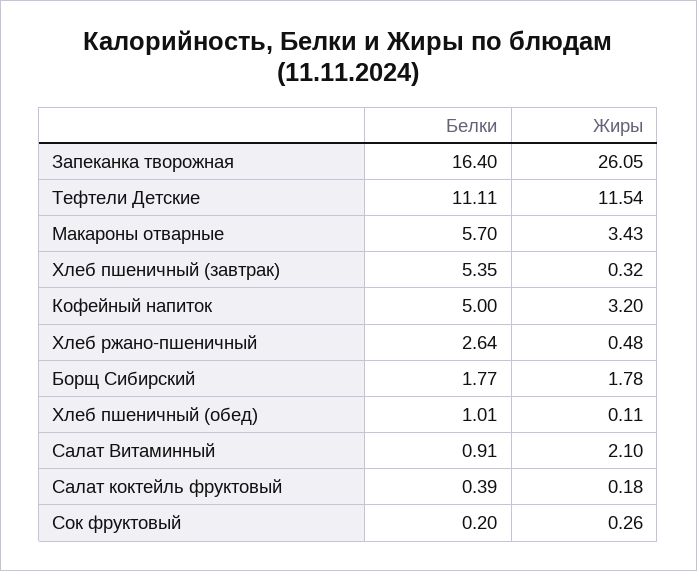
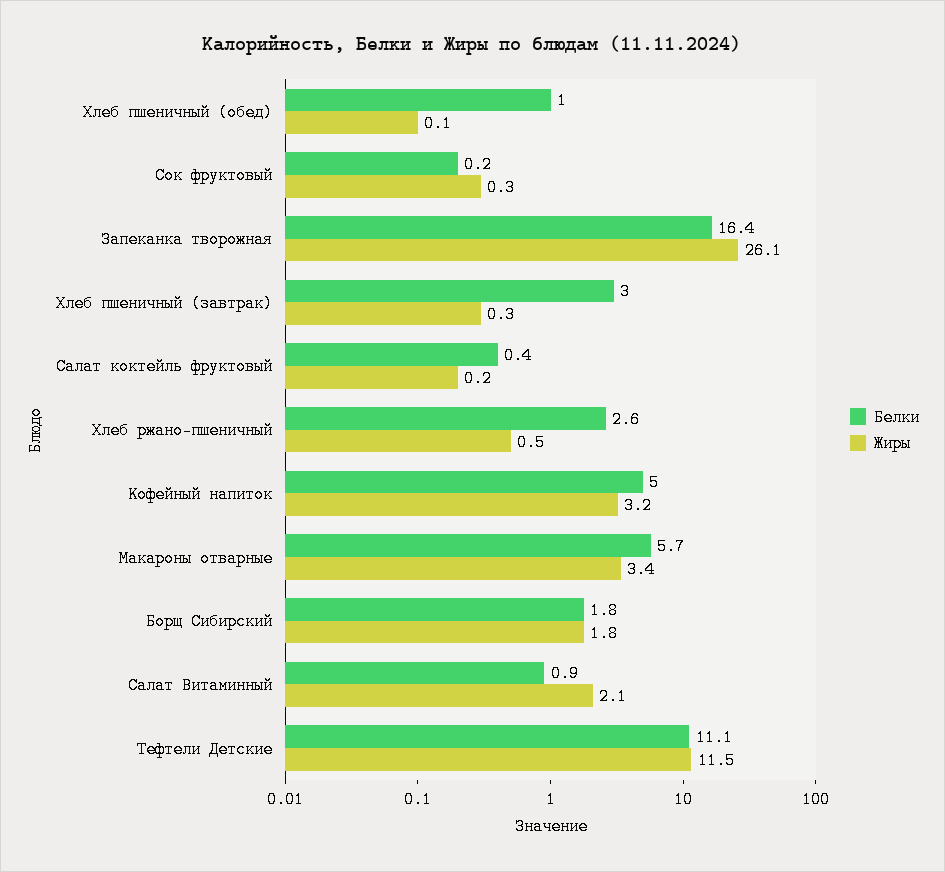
  {
    "Белки": {
      "Запеканка творожная": 16.4,
      "Тефтели Детские": 11.11,
      "Макароны отварные": 5.7,
-     "Хлеб пшеничный (завтрак)": 5.35,
+     "Хлеб пшеничный (завтрак)": 3,
      "Кофейный напиток": 5,
      "Хлеб ржано-пшеничный": 2.64,
      "Борщ Сибирский": 1.77,
      "Хлеб пшеничный (обед)": 1.01,
      "Салат Витаминный": 0.91,
      "Салат коктейль фруктовый": 0.39,
      "Сок фруктовый": 0.2
    },
    "Жиры": {
      "Запеканка творожная": 26.05,
      "Тефтели Детские": 11.54,
      "Макароны отварные": 3.43,
      "Хлеб пшеничный (завтрак)": 0.32,
      "Кофейный напиток": 3.2,
      "Хлеб ржано-пшеничный": 0.48,
      "Борщ Сибирский": 1.78,
      "Хлеб пшеничный (обед)": 0.11,
      "Салат Витаминный": 2.1,
      "Салат коктейль фруктовый": 0.18,
      "Сок фруктовый": 0.26
    }
  }

